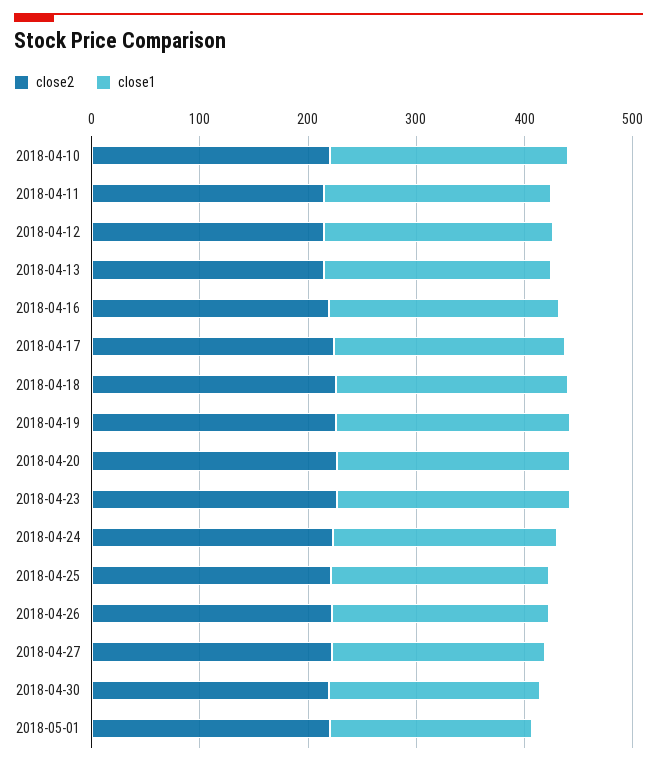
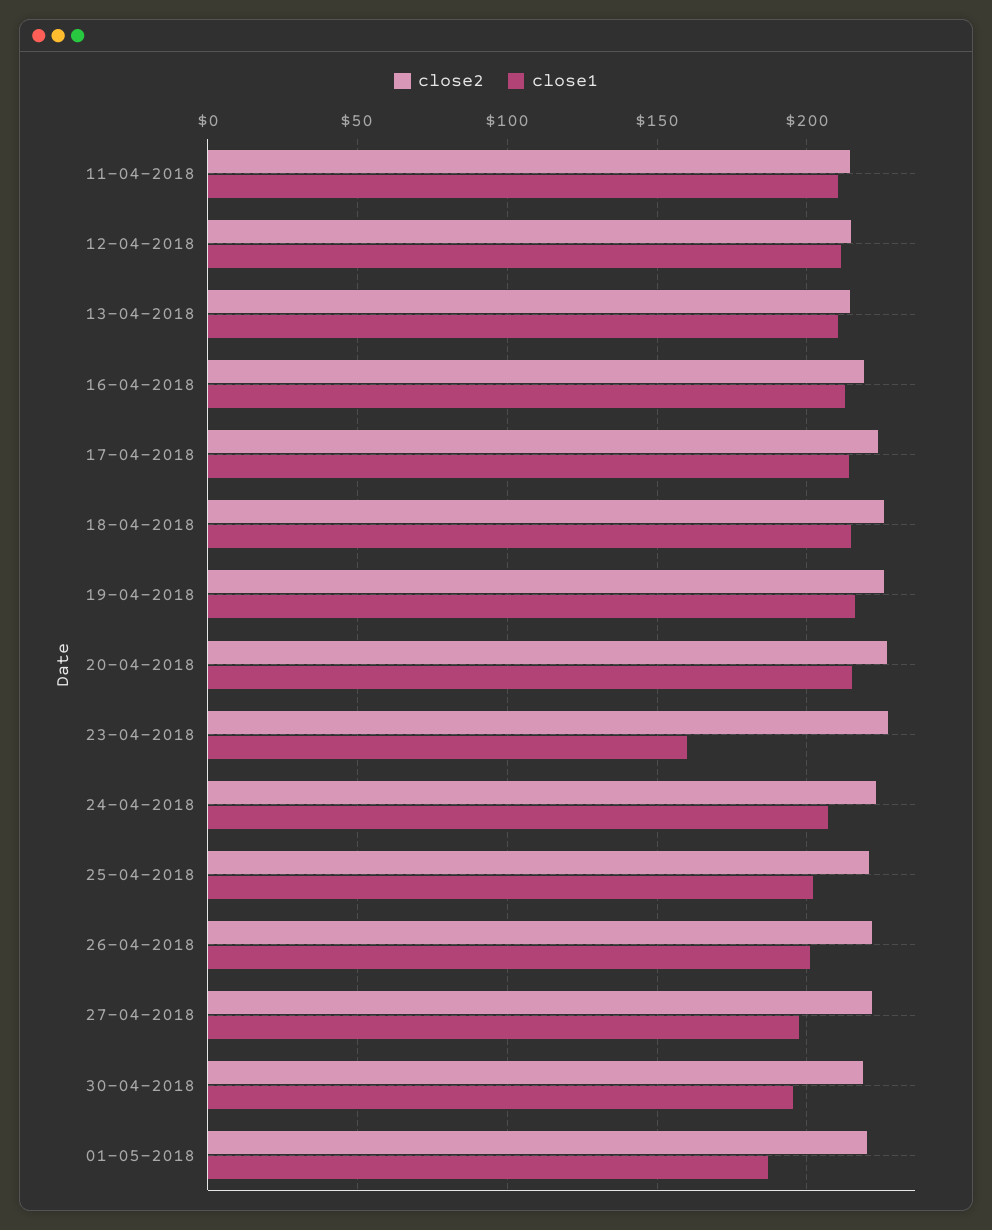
  {
    "close2": {
-     "2018-04-10": 220,
      "2018-04-11": 215,
      "2018-04-12": 215,
      "2018-04-13": 215,
      "2018-04-16": 220,
      "2018-04-17": 225,
      "2018-04-18": 225,
      "2018-04-19": 225,
      "2018-04-20": 225,
      "2018-04-23": 225,
      "2018-04-24": 225,
      "2018-04-25": 220,
      "2018-04-26": 220,
      "2018-04-27": 220,
      "2018-04-30": 220,
      "2018-05-01": 220
    },
    "close1": {
-     "2018-04-10": 220,
      "2018-04-11": 210,
      "2018-04-12": 210,
      "2018-04-13": 210,
      "2018-04-16": 215,
      "2018-04-17": 215,
      "2018-04-18": 215,
      "2018-04-19": 215,
      "2018-04-20": 215,
-     "2018-04-23": 220,
+     "2018-04-23": 160,
      "2018-04-24": 205,
      "2018-04-25": 200,
      "2018-04-26": 200,
      "2018-04-27": 195,
      "2018-04-30": 195,
      "2018-05-01": 185
    }
  }

